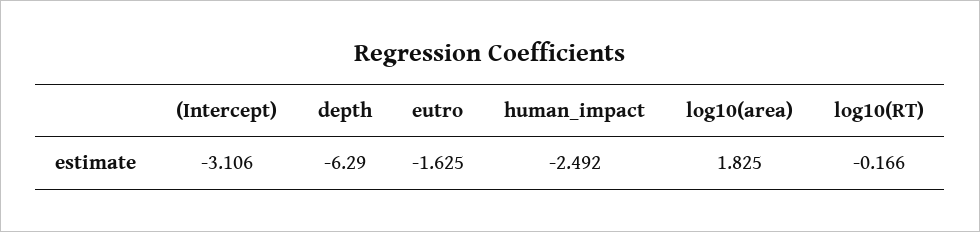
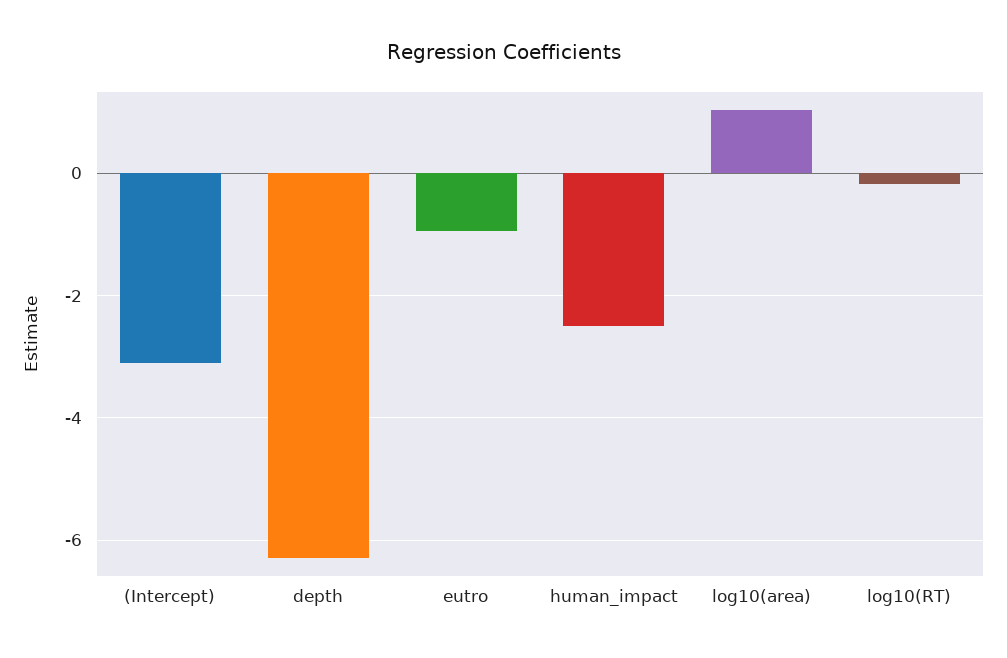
  {
    "(Intercept)": -3.106,
    "depth": -6.29,
-   "eutro": -1.625,
+   "eutro": -1,
    "human_impact": -2.492,
-   "log10(area)": 1.825,
+   "log10(area)": 1,
    "log10(RT)": -0.166
  }

